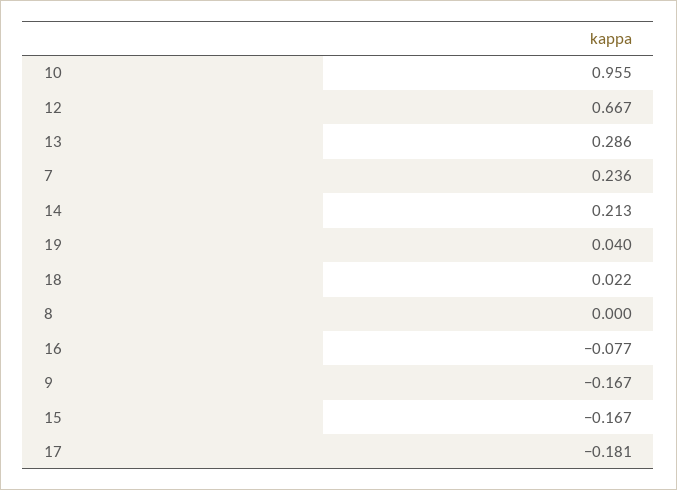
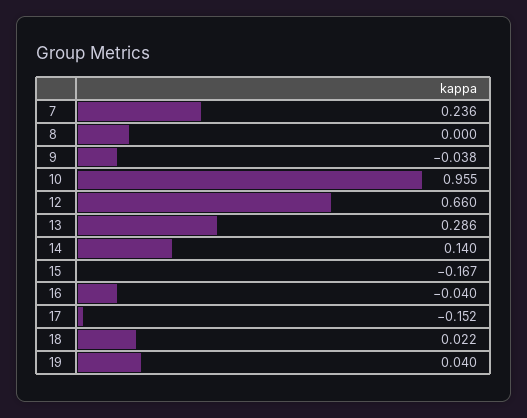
  {
    "10": 0.955,
-   "12": 0.667,
+   "12": 0.66,
    "13": 0.286,
    "7": 0.236,
-   "14": 0.213,
+   "14": 0.14,
    "19": 0.04,
    "18": 0.022,
    "8": 0,
-   "16": -0.077,
+   "16": -0.04,
-   "9": -0.167,
+   "9": -0.038,
    "15": -0.167,
-   "17": -0.181
+   "17": -0.152
  }

